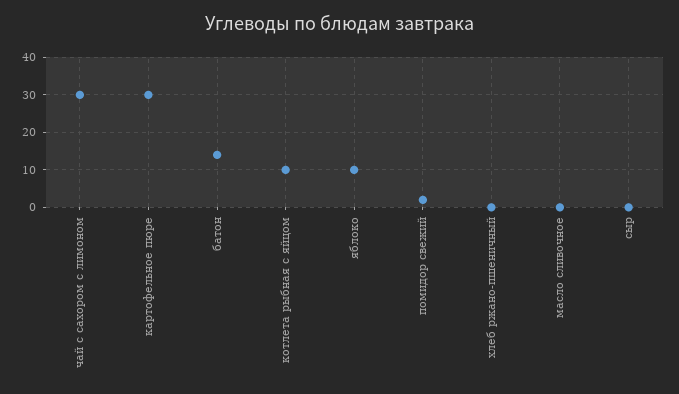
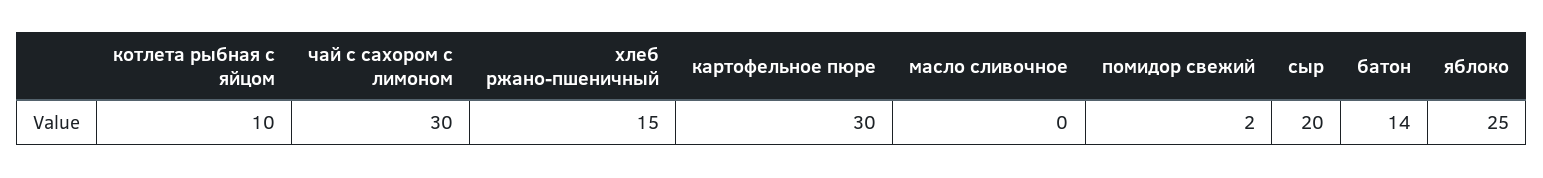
  {
    "чай с сахором с лимоном": 30,
    "картофельное пюре": 30,
    "батон": 14,
    "котлета рыбная с яйцом": 10,
-   "яблоко": 10,
+   "яблоко": 25,
    "помидор свежий": 2,
-   "хлеб ржано-пшеничный": 0,
+   "хлеб ржано-пшеничный": 15,
    "масло сливочное": 0,
-   "сыр": 0
+   "сыр": 20
  }

